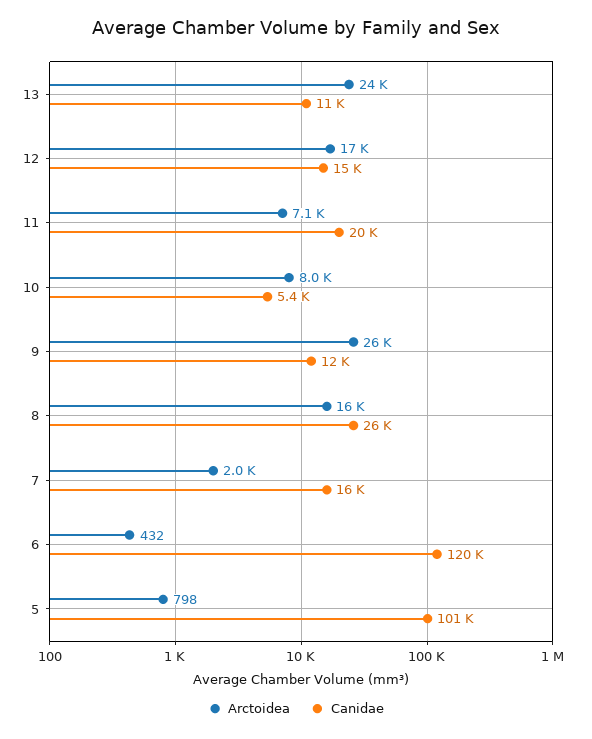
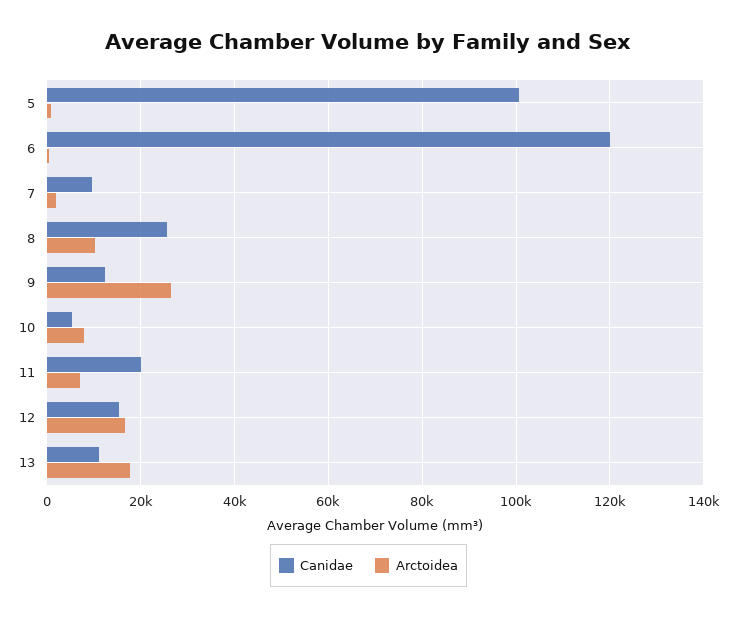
  {
    "Arctoidea": {
-     "13": 24000,
+     "13": 18000,
      "12": 17000,
      "11": 7100,
      "10": 8000,
      "9": 26000,
-     "8": 16000,
+     "8": 10000,
      "7": 2000,
      "6": 432,
      "5": 798
    },
    "Canidae": {
      "13": 11000,
      "12": 15000,
      "11": 20000,
      "10": 5400,
      "9": 12000,
      "8": 26000,
-     "7": 16000,
+     "7": 10000,
      "6": 120000,
      "5": 101000
    }
  }

